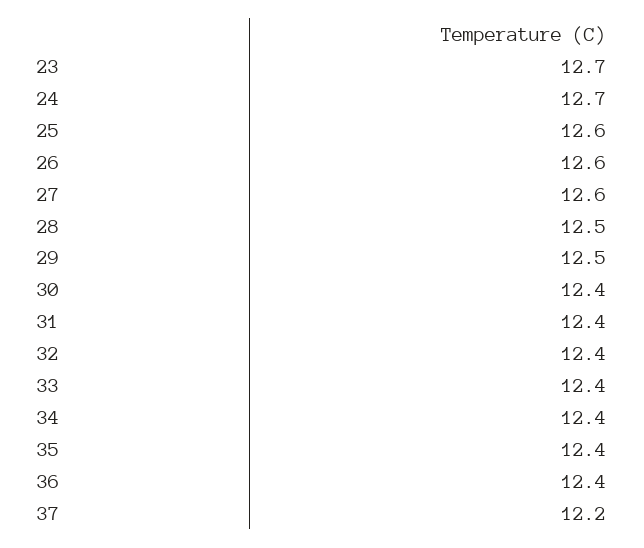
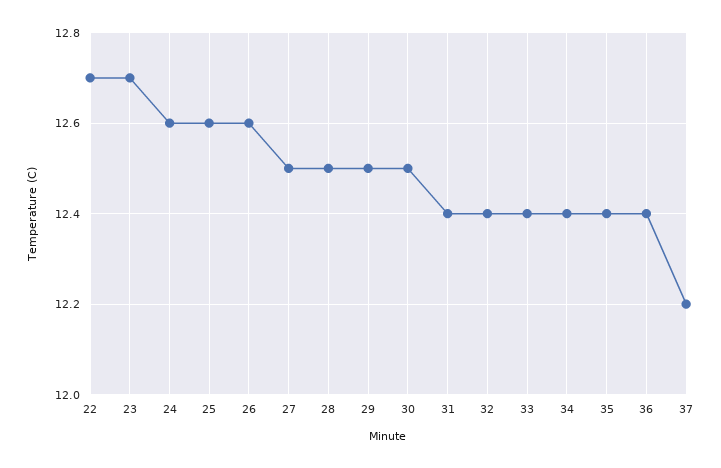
  {
    "23": 12.7,
-   "24": 12.7,
+   "24": 12.6,
    "25": 12.6,
    "26": 12.6,
-   "27": 12.6,
+   "27": 12.5,
    "28": 12.5,
    "29": 12.5,
-   "30": 12.4,
+   "30": 12.5,
    "31": 12.4,
    "32": 12.4,
    "33": 12.4,
    "34": 12.4,
    "35": 12.4,
    "36": 12.4,
-   "37": 12.2
+   "37": 12.2,
+   "22": 12.7
  }

